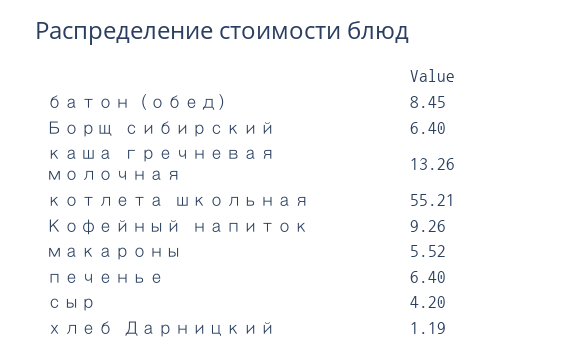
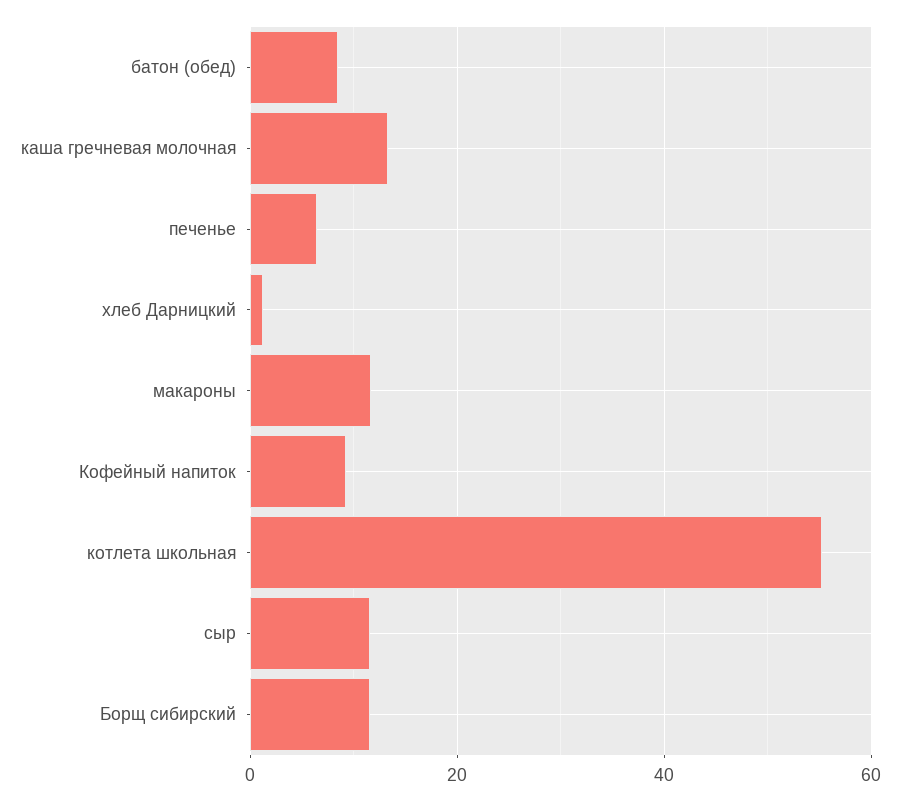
  {
    "батон (обед)": 8.45,
-   "Борщ сибирский": 6.4,
+   "Борщ сибирский": 12,
    "каша гречневая молочная": 13.26,
    "котлета школьная": 55.21,
    "Кофейный напиток": 9.26,
-   "макароны": 5.52,
+   "макароны": 12,
    "печенье": 6.4,
-   "сыр": 4.2,
+   "сыр": 12,
    "хлеб Дарницкий": 1.19
  }

